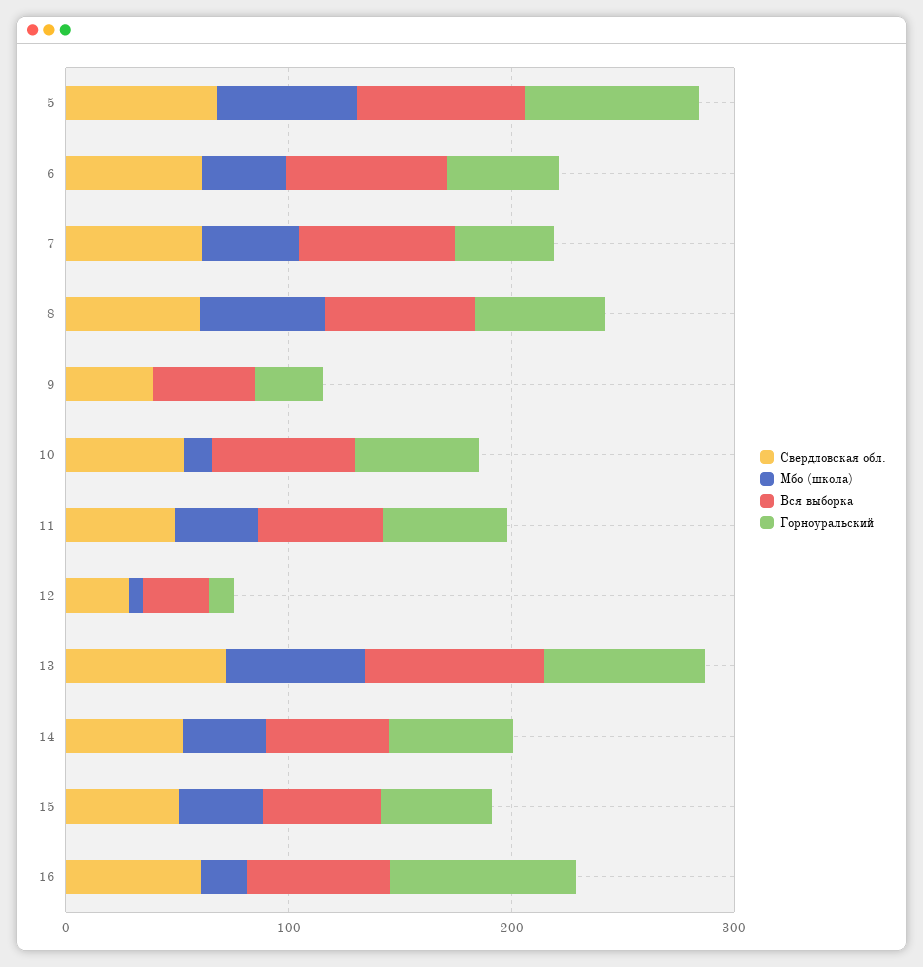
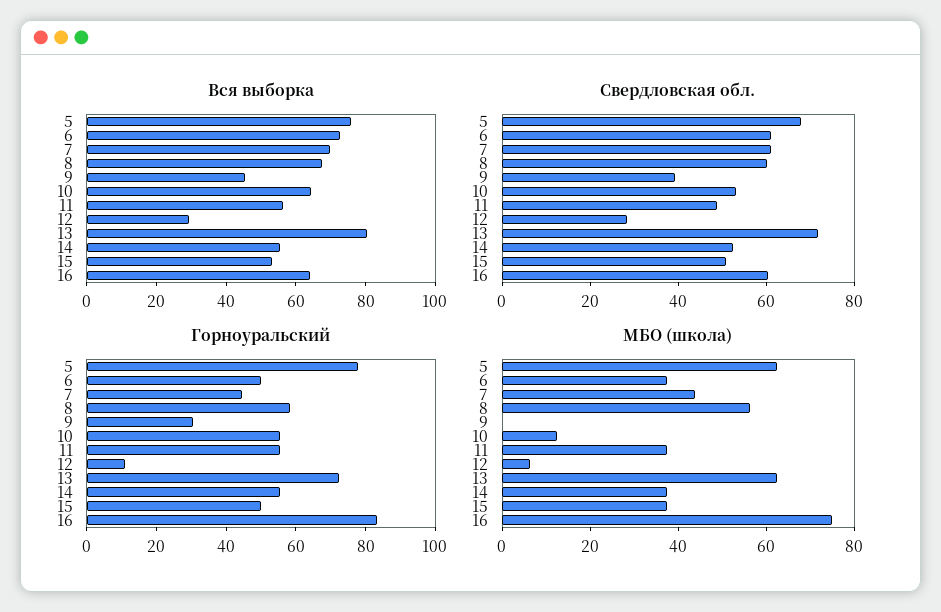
  {
    "Свердловская обл.": {
      "5": 70,
      "6": 60,
      "7": 60,
      "8": 60,
      "9": 40,
      "10": 55,
      "11": 50,
      "12": 30,
      "13": 70,
      "14": 50,
      "15": 50,
      "16": 60
    },
    "Мбо (школа)": {
      "5": 65,
      "6": 40,
      "7": 45,
      "8": 55,
      "9": 0,
      "10": 15,
      "11": 40,
      "12": 5,
      "13": 65,
      "14": 40,
      "15": 40,
-     "16": 20
+     "16": 75
    },
    "Вся выборка": {
      "5": 75,
      "6": 75,
      "7": 70,
      "8": 65,
      "9": 45,
      "10": 65,
      "11": 55,
      "12": 30,
      "13": 80,
      "14": 55,
      "15": 55,
      "16": 65
    },
    "Горноуральский": {
      "5": 80,
      "6": 50,
      "7": 45,
      "8": 60,
      "9": 30,
      "10": 55,
      "11": 55,
      "12": 10,
      "13": 70,
      "14": 55,
      "15": 50,
      "16": 85
    }
  }

